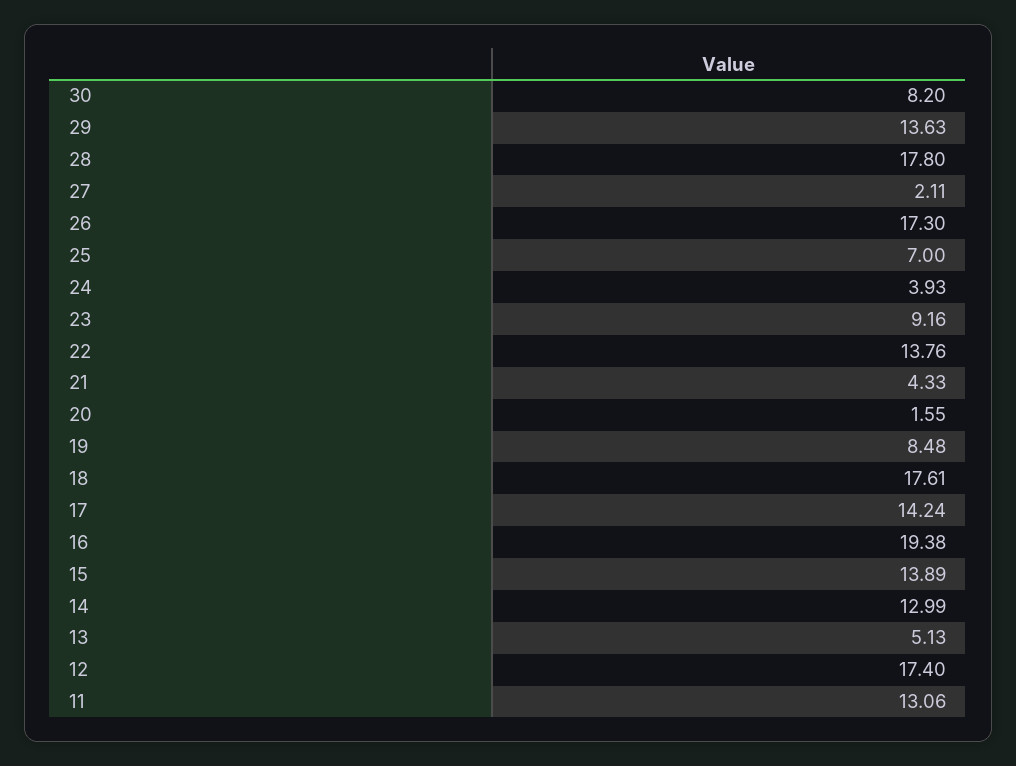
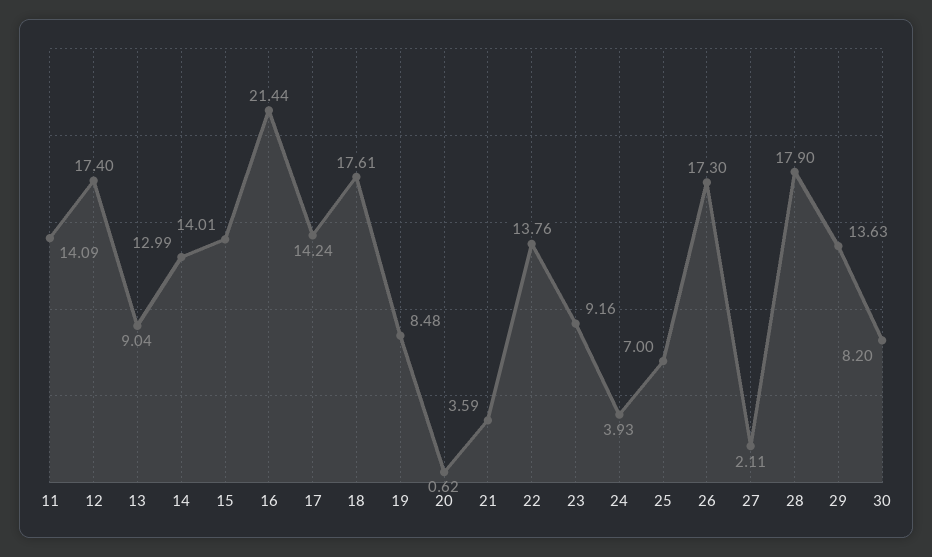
  {
    "30": 8.2,
    "29": 13.63,
-   "28": 17.8,
+   "28": 17.9,
    "27": 2.11,
    "26": 17.3,
    "25": 7,
    "24": 3.93,
    "23": 9.16,
    "22": 13.76,
-   "21": 4.33,
+   "21": 3.59,
-   "20": 1.55,
+   "20": 0.62,
    "19": 8.48,
    "18": 17.61,
    "17": 14.24,
-   "16": 19.38,
+   "16": 21.44,
-   "15": 13.89,
+   "15": 14.01,
    "14": 12.99,
-   "13": 5.13,
+   "13": 9.04,
    "12": 17.4,
-   "11": 13.06
+   "11": 14.09
  }

